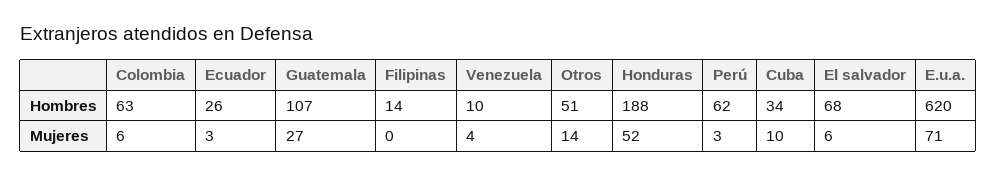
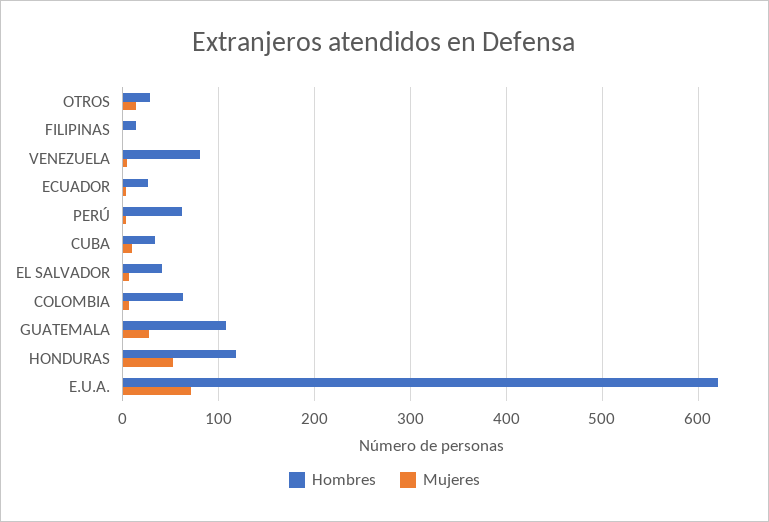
  {
    "Hombres": {
      "Colombia": 63,
      "Ecuador": 26,
      "Guatemala": 107,
      "Filipinas": 14,
-     "Venezuela": 10,
+     "Venezuela": 80,
-     "Otros": 51,
+     "Otros": 30,
-     "Honduras": 188,
+     "Honduras": 120,
      "Perú": 62,
      "Cuba": 34,
-     "El salvador": 68,
+     "El salvador": 40,
      "E.u.a.": 620
    },
    "Mujeres": {
      "Colombia": 6,
      "Ecuador": 3,
      "Guatemala": 27,
      "Filipinas": 0,
      "Venezuela": 4,
      "Otros": 14,
      "Honduras": 52,
      "Perú": 3,
      "Cuba": 10,
      "El salvador": 6,
      "E.u.a.": 71
    }
  }

